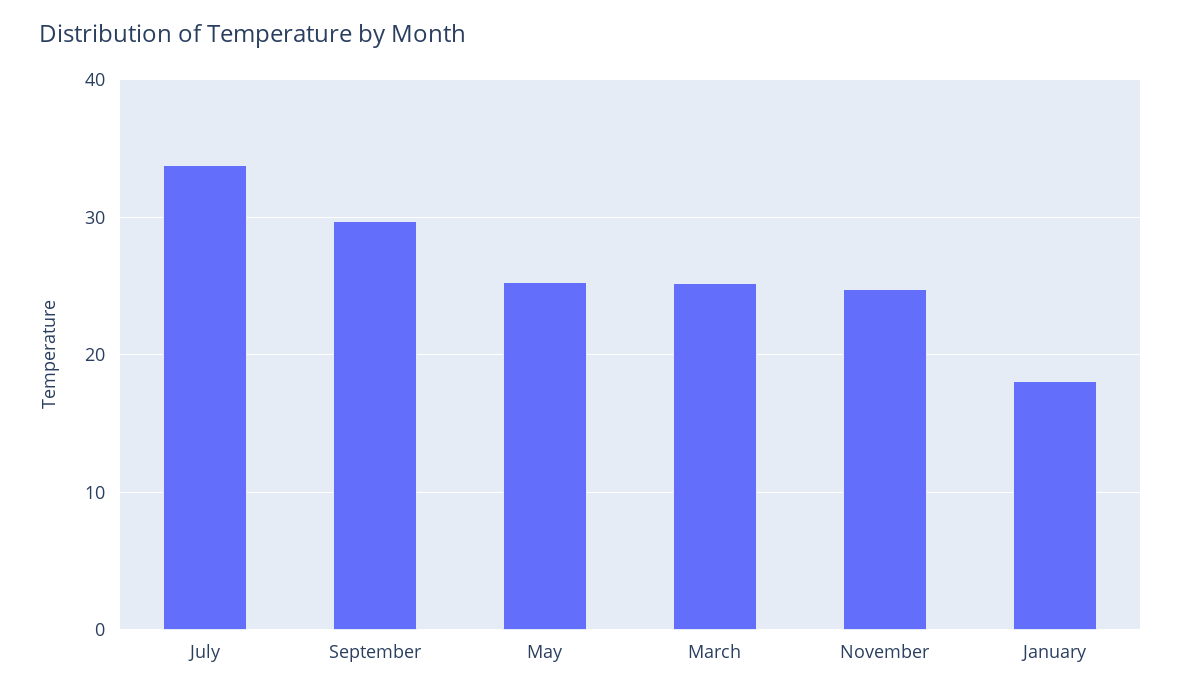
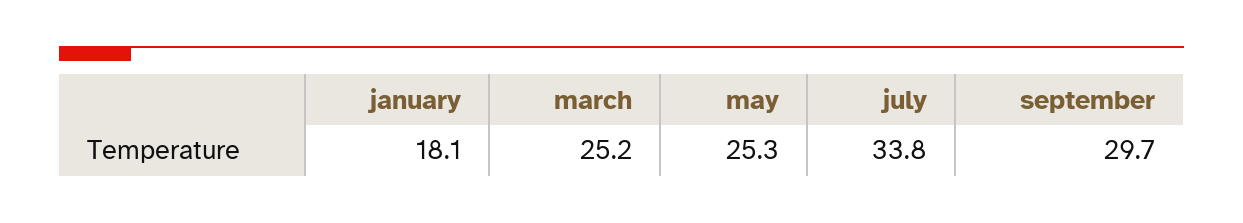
  {
    "July": 33.8,
    "September": 29.7,
    "May": 25.3,
    "March": 25.2,
-   "November": 25,
    "January": 18.1
  }

